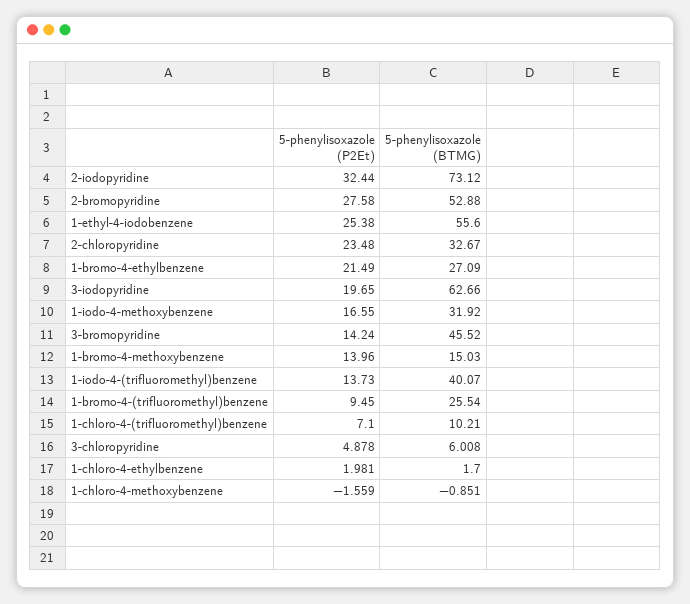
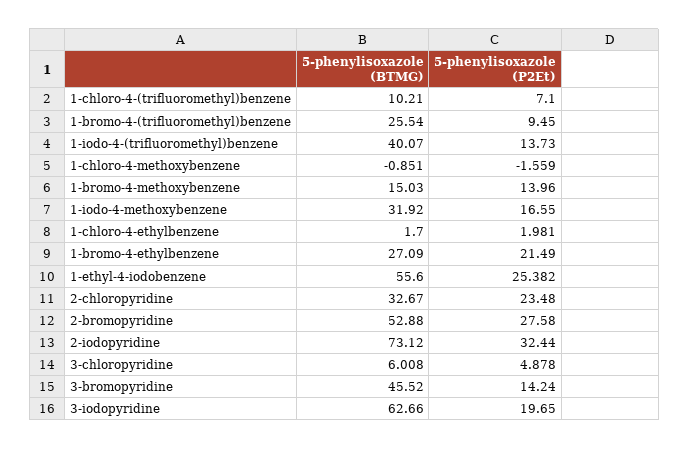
  {
    "5-phenylisoxazole (P2Et)": {
      "2-iodopyridine": 32.44,
      "2-bromopyridine": 27.58,
-     "1-ethyl-4-iodobenzene": 25.38,
+     "1-ethyl-4-iodobenzene": 25.382,
      "2-chloropyridine": 23.48,
      "1-bromo-4-ethylbenzene": 21.49,
      "3-iodopyridine": 19.65,
      "1-iodo-4-methoxybenzene": 16.55,
      "3-bromopyridine": 14.24,
      "1-bromo-4-methoxybenzene": 13.96,
      "1-iodo-4-(trifluoromethyl)benzene": 13.73,
      "1-bromo-4-(trifluoromethyl)benzene": 9.45,
      "1-chloro-4-(trifluoromethyl)benzene": 7.1,
      "3-chloropyridine": 4.878,
      "1-chloro-4-ethylbenzene": 1.981,
      "1-chloro-4-methoxybenzene": -1.559
    },
    "5-phenylisoxazole (BTMG)": {
      "2-iodopyridine": 73.12,
      "2-bromopyridine": 52.88,
      "1-ethyl-4-iodobenzene": 55.6,
      "2-chloropyridine": 32.67,
      "1-bromo-4-ethylbenzene": 27.09,
      "3-iodopyridine": 62.66,
      "1-iodo-4-methoxybenzene": 31.92,
      "3-bromopyridine": 45.52,
      "1-bromo-4-methoxybenzene": 15.03,
      "1-iodo-4-(trifluoromethyl)benzene": 40.07,
      "1-bromo-4-(trifluoromethyl)benzene": 25.54,
      "1-chloro-4-(trifluoromethyl)benzene": 10.21,
      "3-chloropyridine": 6.008,
      "1-chloro-4-ethylbenzene": 1.7,
      "1-chloro-4-methoxybenzene": -0.851
    }
  }

